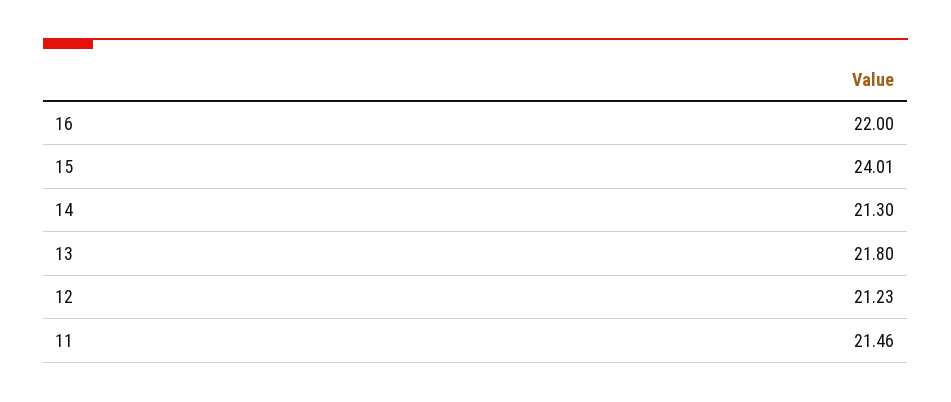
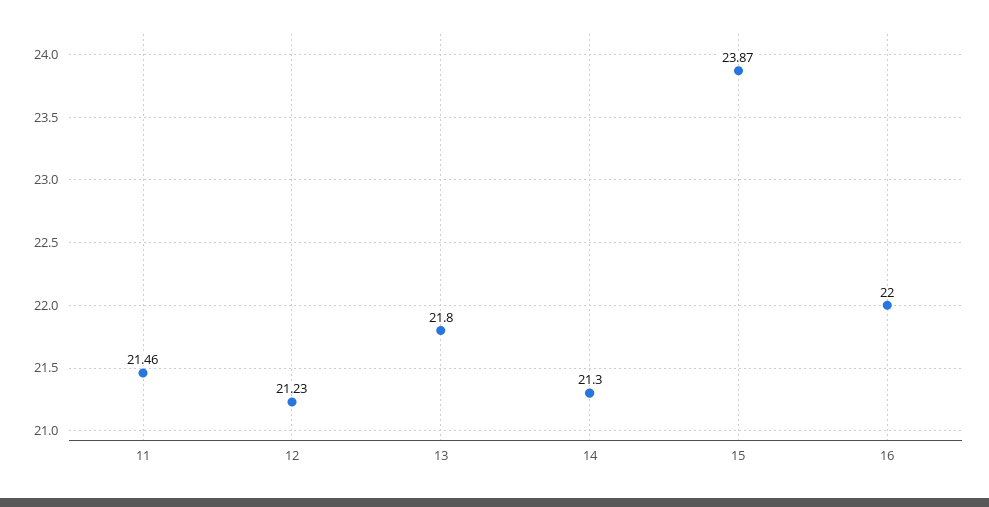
  {
    "16": 22,
-   "15": 24.01,
+   "15": 23.87,
    "14": 21.3,
    "13": 21.8,
    "12": 21.23,
    "11": 21.46
  }

